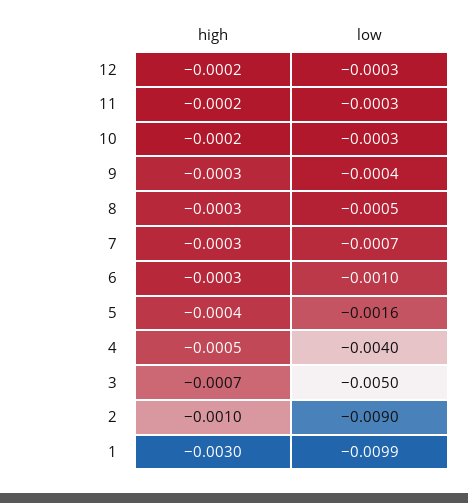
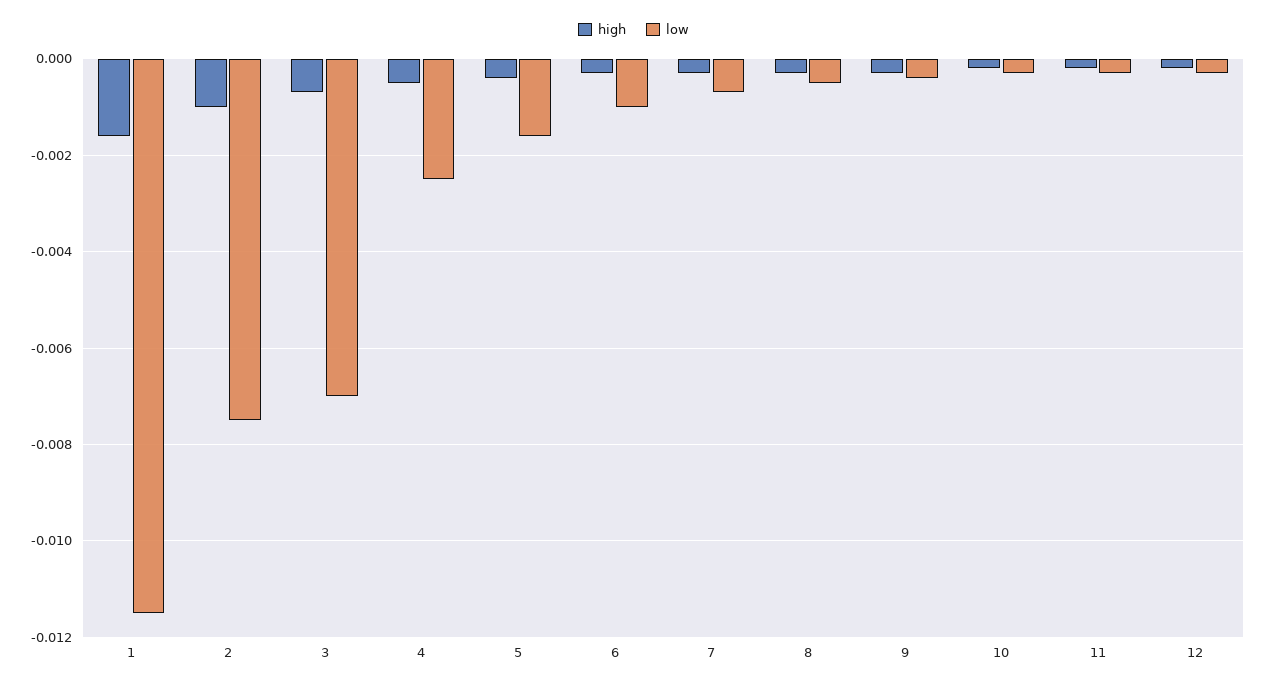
  {
    "high": {
      "12": -0.0002,
      "11": -0.0002,
      "10": -0.0002,
      "9": -0.0003,
      "8": -0.0003,
      "7": -0.0003,
      "6": -0.0003,
      "5": -0.0004,
      "4": -0.0005,
      "3": -0.0007,
      "2": -0.001,
-     "1": -0.003
+     "1": -0.0015
    },
    "low": {
      "12": -0.0003,
      "11": -0.0003,
      "10": -0.0003,
      "9": -0.0004,
      "8": -0.0005,
      "7": -0.0007,
      "6": -0.001,
      "5": -0.0016,
-     "4": -0.004,
+     "4": -0.0025,
-     "3": -0.005,
+     "3": -0.007,
-     "2": -0.009,
+     "2": -0.0075,
-     "1": -0.0099
+     "1": -0.0115
    }
  }

